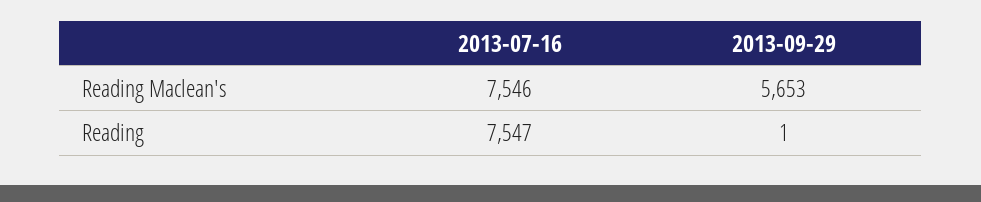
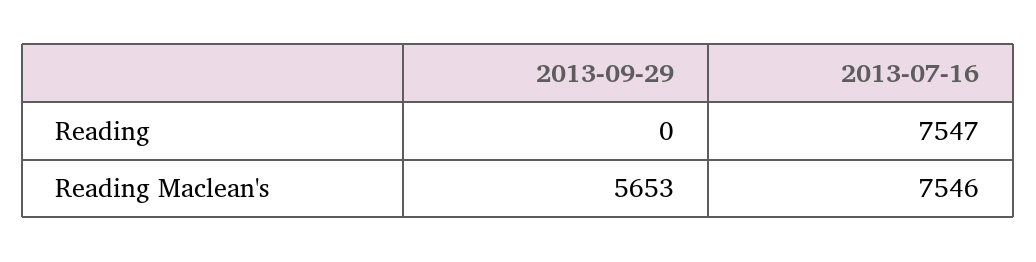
  {
    "2013-07-16": {
      "Reading Maclean's": 7546,
      "Reading": 7547
    },
    "2013-09-29": {
      "Reading Maclean's": 5653,
-     "Reading": 1
+     "Reading": 0
    }
  }

